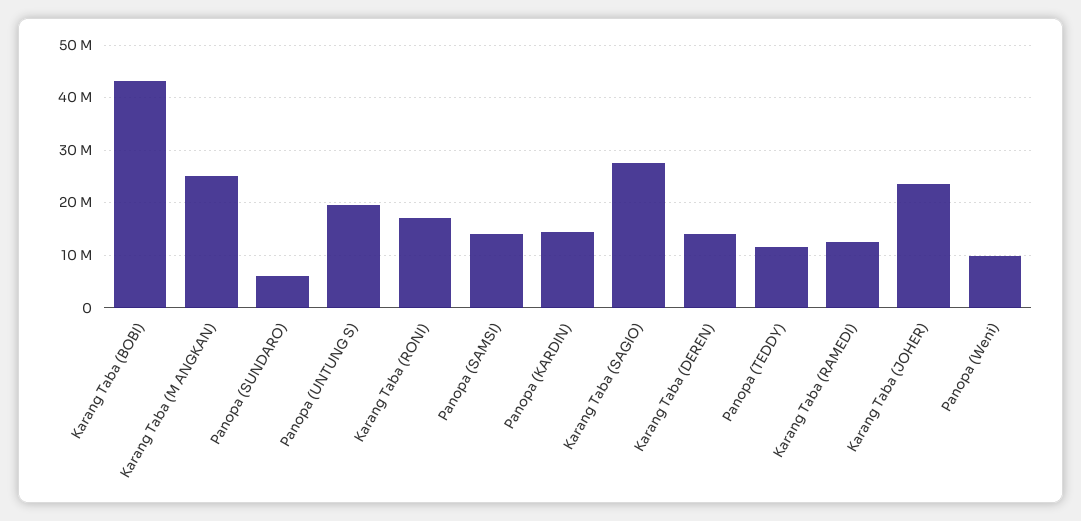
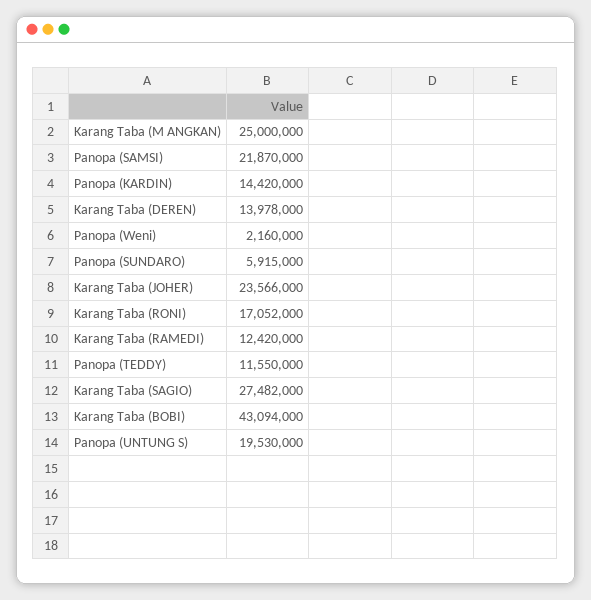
  {
    "Karang Taba (BOBI)": 43094000,
    "Karang Taba (M ANGKAN)": 25000000,
    "Panopa (SUNDARO)": 5915000,
    "Panopa (UNTUNG S)": 19530000,
    "Karang Taba (RONI)": 17052000,
-   "Panopa (SAMSI)": 14000000,
+   "Panopa (SAMSI)": 21870000,
    "Panopa (KARDIN)": 14420000,
    "Karang Taba (SAGIO)": 27482000,
    "Karang Taba (DEREN)": 13978000,
    "Panopa (TEDDY)": 11550000,
    "Karang Taba (RAMEDI)": 12420000,
    "Karang Taba (JOHER)": 23566000,
-   "Panopa (Weni)": 10000000
+   "Panopa (Weni)": 2160000
  }

